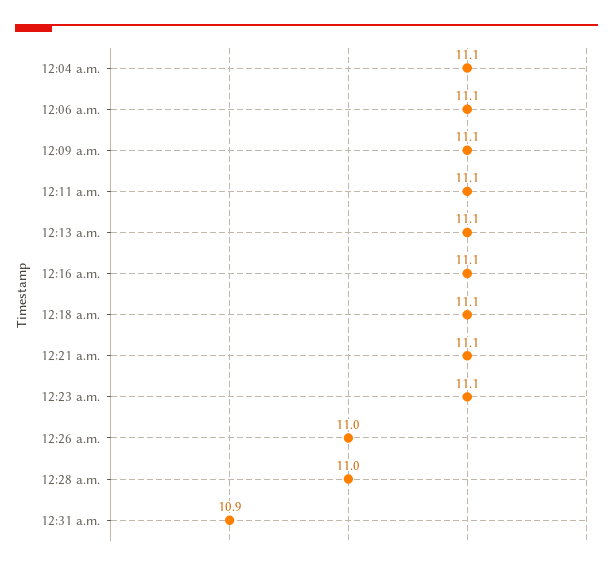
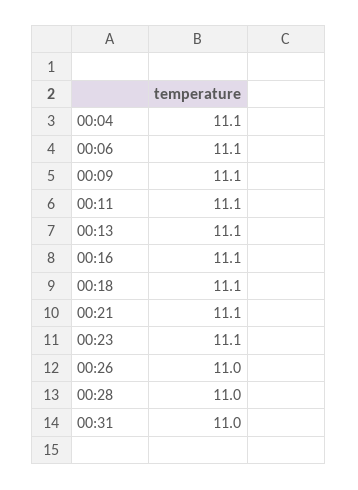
  {
    "12:04 a.m.": 11.1,
    "12:06 a.m.": 11.1,
    "12:09 a.m.": 11.1,
    "12:11 a.m.": 11.1,
    "12:13 a.m.": 11.1,
    "12:16 a.m.": 11.1,
    "12:18 a.m.": 11.1,
    "12:21 a.m.": 11.1,
    "12:23 a.m.": 11.1,
    "12:26 a.m.": 11,
    "12:28 a.m.": 11,
-   "12:31 a.m.": 10.9
+   "12:31 a.m.": 11
  }

